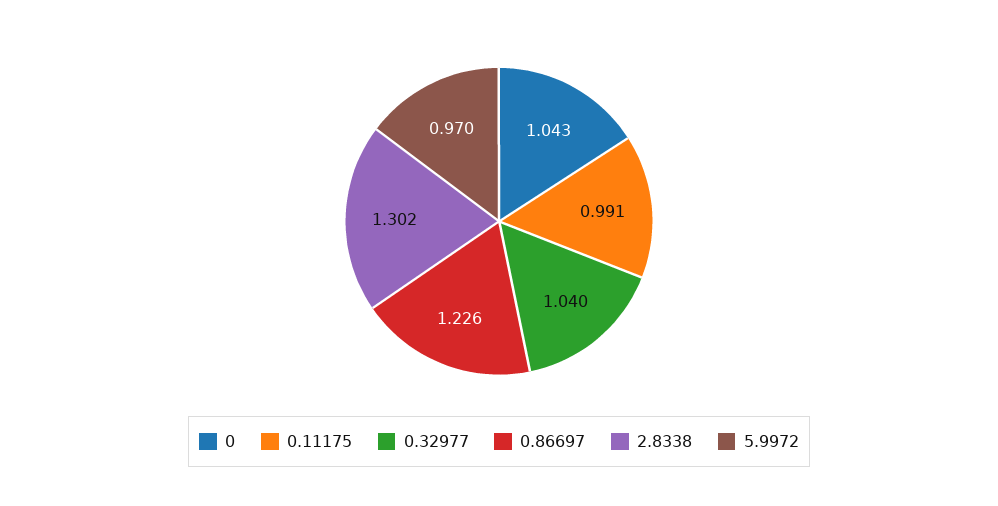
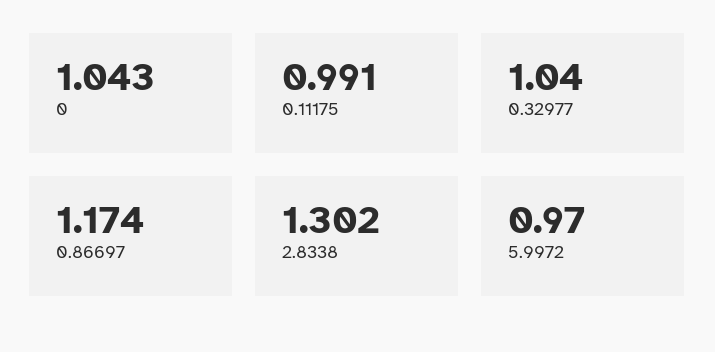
  {
    "0": 1.043,
    "0.11175": 0.991,
    "0.32977": 1.04,
-   "0.86697": 1.226,
+   "0.86697": 1.174,
    "2.8338": 1.302,
    "5.9972": 0.97
  }

